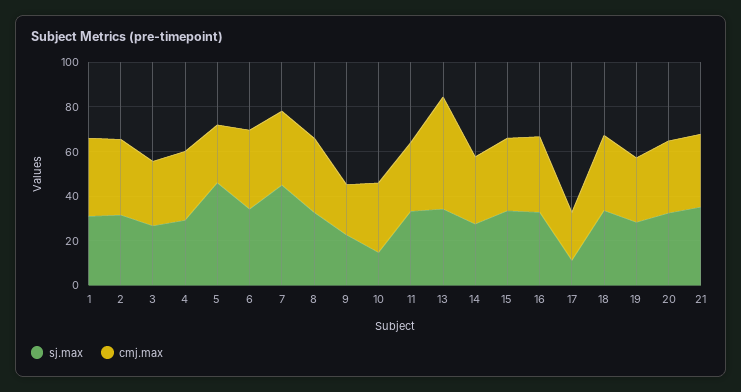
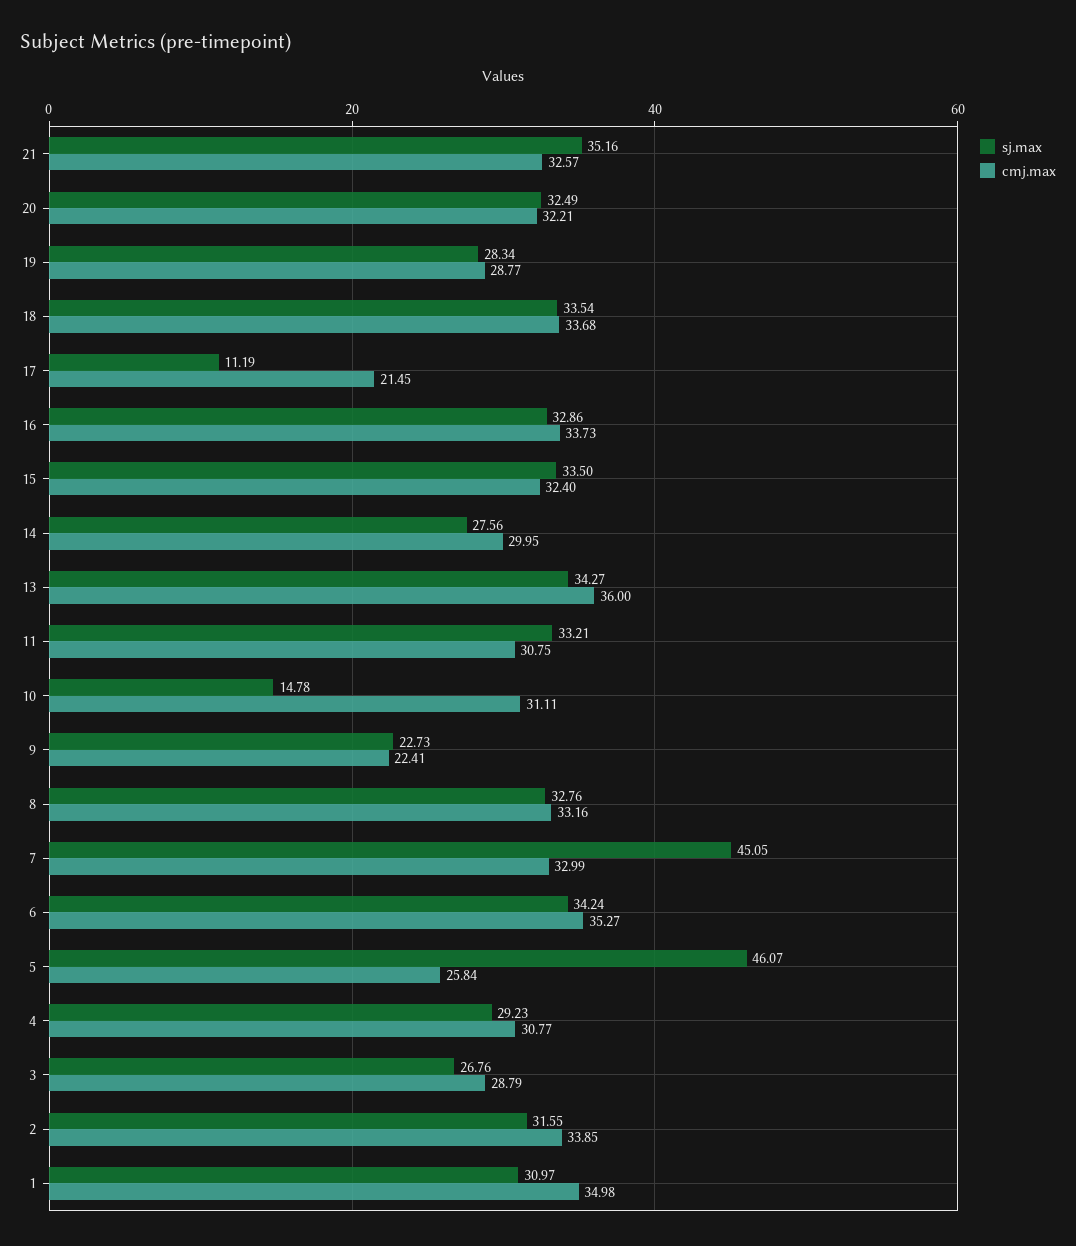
  {
    "sj.max": {
      "1": 30.97,
      "2": 31.55,
      "3": 26.76,
      "4": 29.23,
      "5": 46.07,
      "6": 34.24,
      "7": 45.05,
      "8": 32.76,
      "9": 22.73,
      "10": 14.78,
      "11": 33.21,
      "13": 34.27,
      "14": 27.56,
      "15": 33.5,
      "16": 32.86,
      "17": 11.19,
      "18": 33.54,
      "19": 28.34,
      "20": 32.49,
      "21": 35.16
    },
    "cmj.max": {
      "1": 34.98,
      "2": 33.85,
      "3": 28.79,
      "4": 30.77,
      "5": 25.84,
      "6": 35.27,
      "7": 32.99,
      "8": 33.16,
      "9": 22.41,
      "10": 31.11,
      "11": 30.75,
-     "13": 50,
+     "13": 36,
      "14": 29.95,
      "15": 32.4,
      "16": 33.73,
      "17": 21.45,
      "18": 33.68,
      "19": 28.77,
      "20": 32.21,
      "21": 32.57
    }
  }

